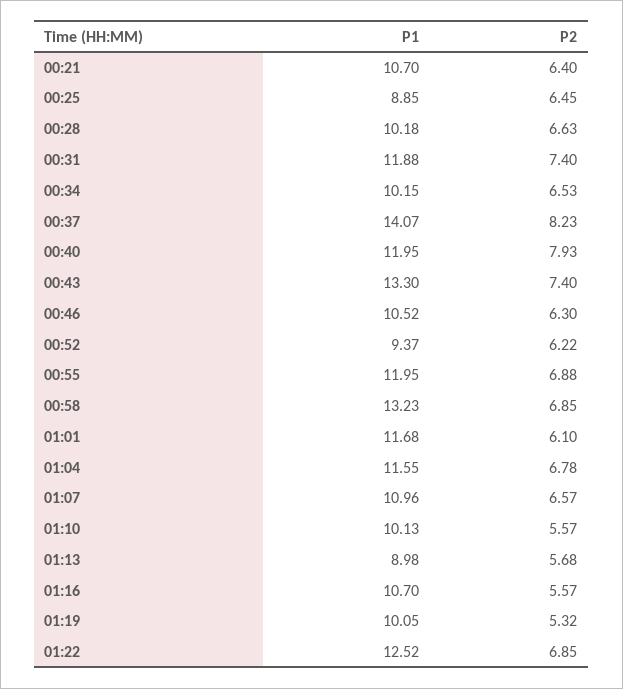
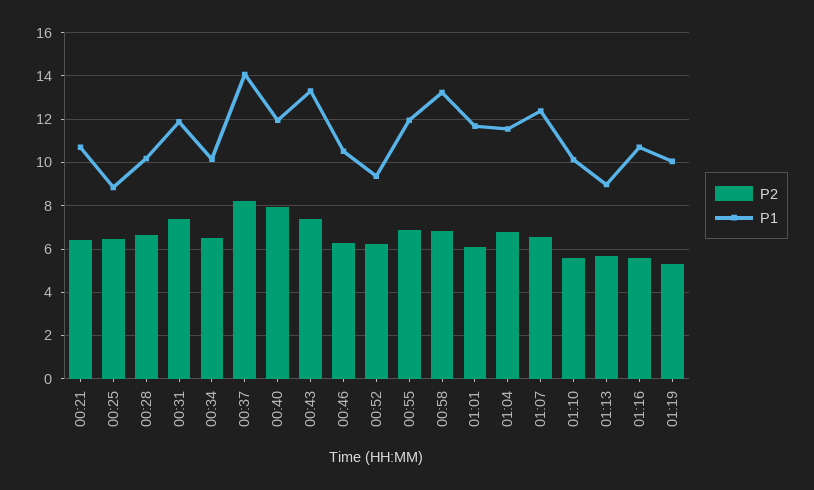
  {
    "P1": {
      "00:21": 10.7,
      "00:25": 8.85,
      "00:28": 10.18,
      "00:31": 11.88,
      "00:34": 10.15,
      "00:37": 14.07,
      "00:40": 11.95,
      "00:43": 13.3,
      "00:46": 10.52,
      "00:52": 9.37,
      "00:55": 11.95,
      "00:58": 13.23,
      "01:01": 11.68,
      "01:04": 11.55,
-     "01:07": 10.96,
+     "01:07": 12.5,
      "01:10": 10.13,
      "01:13": 8.98,
      "01:16": 10.7,
-     "01:19": 10.05,
+     "01:19": 10.05
-     "01:22": 12.52
    },
    "P2": {
      "00:21": 6.4,
      "00:25": 6.45,
      "00:28": 6.63,
      "00:31": 7.4,
      "00:34": 6.53,
      "00:37": 8.23,
      "00:40": 7.93,
      "00:43": 7.4,
      "00:46": 6.3,
      "00:52": 6.22,
      "00:55": 6.88,
      "00:58": 6.85,
      "01:01": 6.1,
      "01:04": 6.78,
      "01:07": 6.57,
      "01:10": 5.57,
      "01:13": 5.68,
      "01:16": 5.57,
-     "01:19": 5.32,
+     "01:19": 5.32
-     "01:22": 6.85
    }
  }

